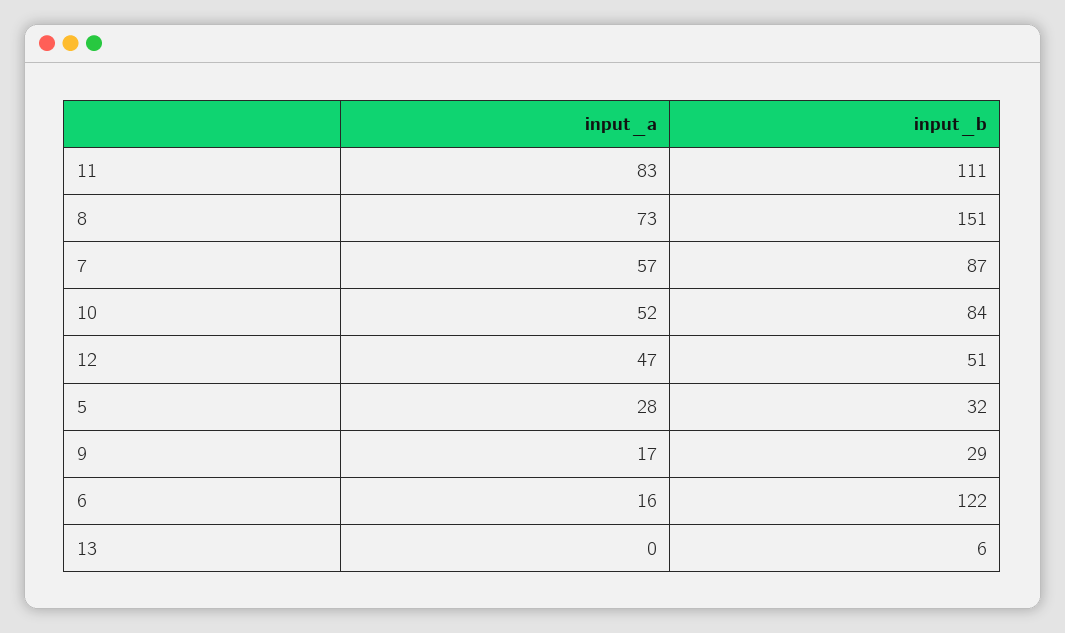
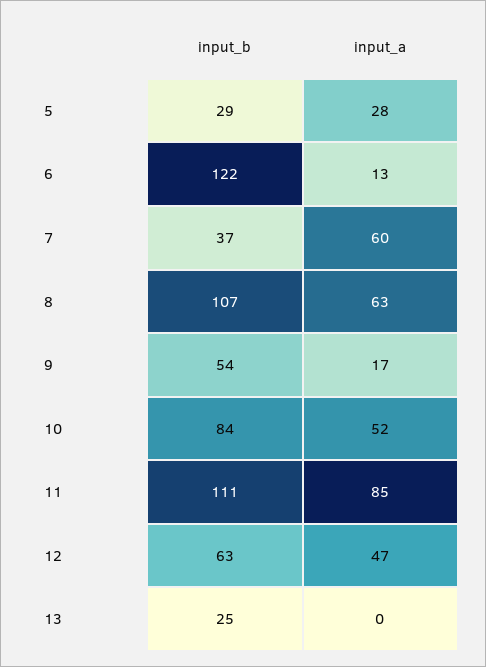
  {
    "input_a": {
-     "11": 83,
+     "11": 85,
-     "8": 73,
+     "8": 63,
-     "7": 57,
+     "7": 60,
      "10": 52,
      "12": 47,
      "5": 28,
      "9": 17,
-     "6": 16,
+     "6": 13,
      "13": 0
    },
    "input_b": {
      "11": 111,
-     "8": 151,
+     "8": 107,
-     "7": 87,
+     "7": 37,
      "10": 84,
-     "12": 51,
+     "12": 63,
-     "5": 32,
+     "5": 29,
-     "9": 29,
+     "9": 54,
      "6": 122,
-     "13": 6
+     "13": 25
    }
  }

